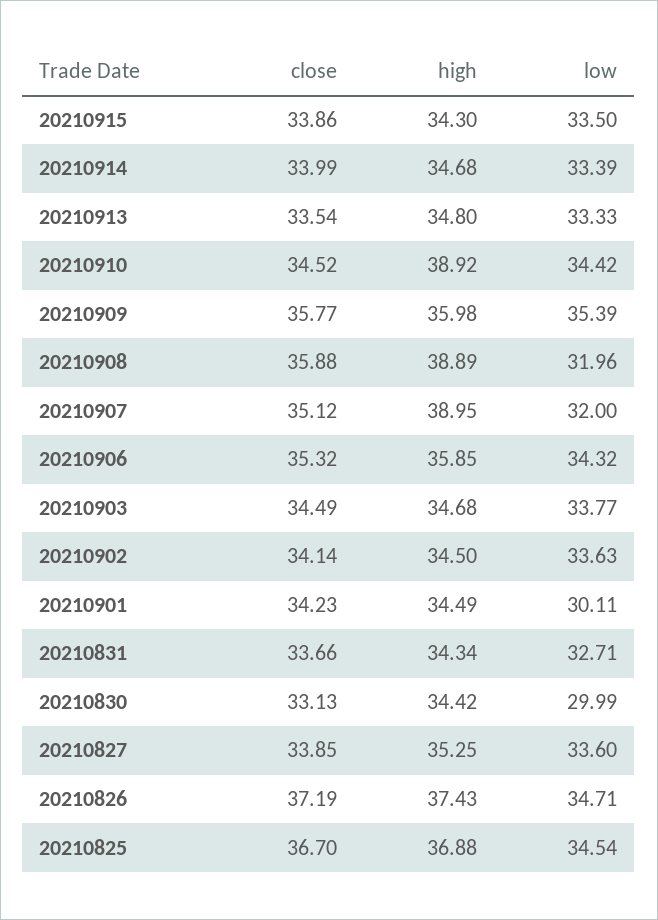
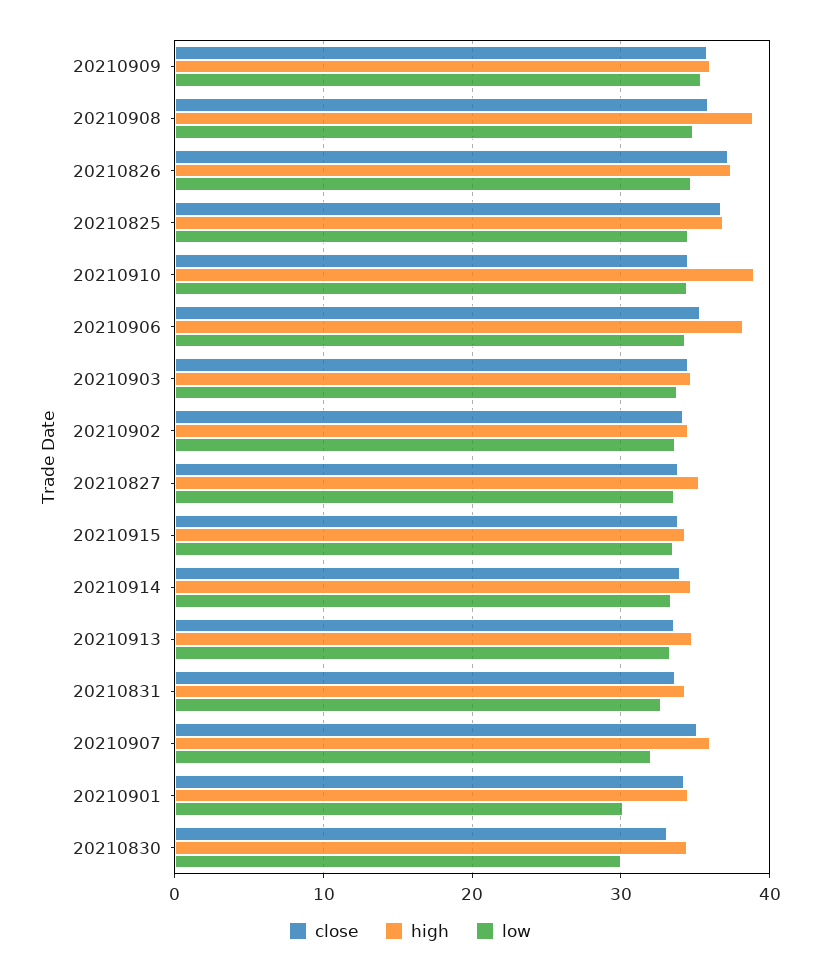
  {
    "close": {
      "20210915": 33.86,
      "20210914": 33.99,
      "20210913": 33.54,
      "20210910": 34.52,
      "20210909": 35.77,
      "20210908": 35.88,
      "20210907": 35.12,
      "20210906": 35.32,
      "20210903": 34.49,
      "20210902": 34.14,
      "20210901": 34.23,
      "20210831": 33.66,
      "20210830": 33.13,
      "20210827": 33.85,
      "20210826": 37.19,
      "20210825": 36.7
    },
    "high": {
      "20210915": 34.3,
      "20210914": 34.68,
      "20210913": 34.8,
      "20210910": 38.92,
      "20210909": 35.98,
      "20210908": 38.89,
-     "20210907": 38.95,
+     "20210907": 36,
-     "20210906": 35.85,
+     "20210906": 38,
      "20210903": 34.68,
      "20210902": 34.5,
      "20210901": 34.49,
      "20210831": 34.34,
      "20210830": 34.42,
      "20210827": 35.25,
      "20210826": 37.43,
      "20210825": 36.88
    },
    "low": {
      "20210915": 33.5,
      "20210914": 33.39,
      "20210913": 33.33,
      "20210910": 34.42,
      "20210909": 35.39,
-     "20210908": 31.96,
+     "20210908": 35,
      "20210907": 32,
      "20210906": 34.32,
      "20210903": 33.77,
      "20210902": 33.63,
      "20210901": 30.11,
      "20210831": 32.71,
      "20210830": 29.99,
      "20210827": 33.6,
      "20210826": 34.71,
      "20210825": 34.54
    }
  }

